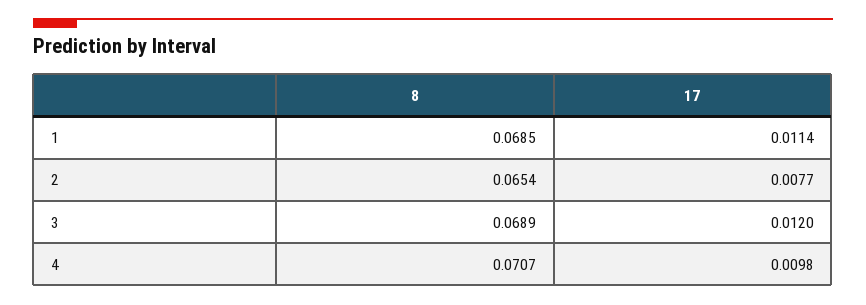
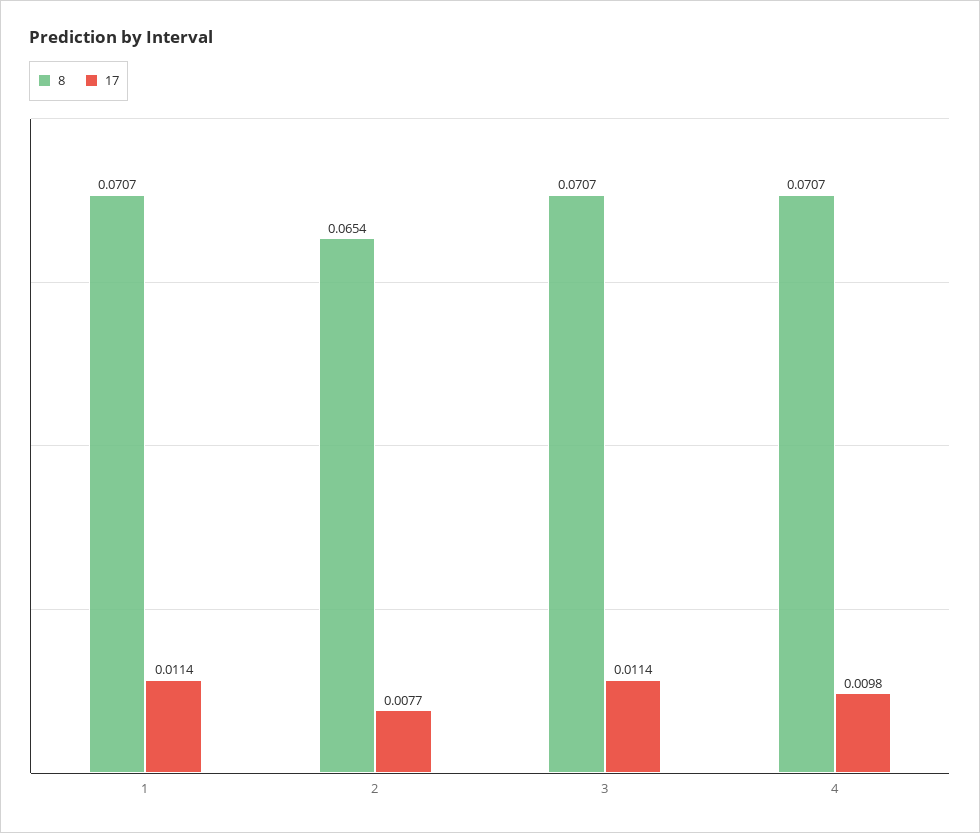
  {
    "8": {
-     "1": 0.0685,
+     "1": 0.0707,
      "2": 0.0654,
-     "3": 0.0689,
+     "3": 0.0707,
      "4": 0.0707
    },
    "17": {
      "1": 0.0114,
      "2": 0.0077,
-     "3": 0.012,
+     "3": 0.0114,
      "4": 0.0098
    }
  }

